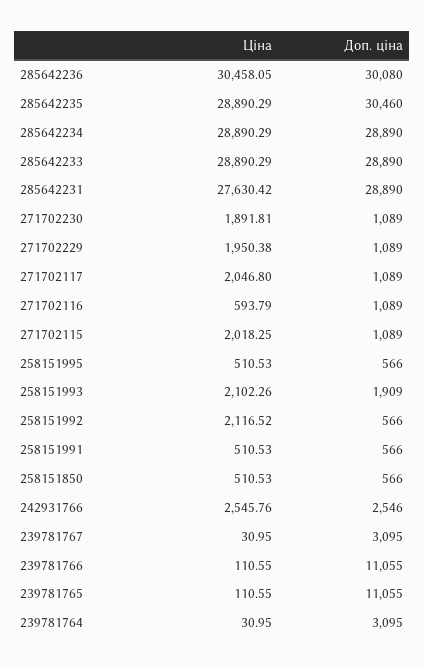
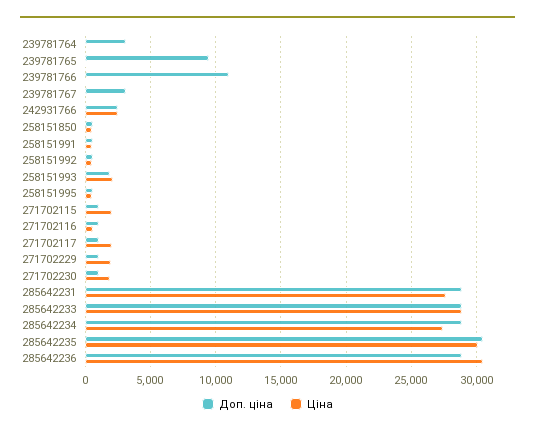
  {
    "Ціна": {
      "285642236": 30458.05,
-     "285642235": 28890.29,
+     "285642235": 30000,
-     "285642234": 28890.29,
+     "285642234": 27500,
      "285642233": 28890.29,
      "285642231": 27630.42,
      "271702230": 1891.81,
      "271702229": 1950.38,
      "271702117": 2046.8,
      "271702116": 593.79,
      "271702115": 2018.25,
      "258151995": 510.53,
      "258151993": 2102.26,
-     "258151992": 2116.52,
+     "258151992": 500,
      "258151991": 510.53,
      "258151850": 510.53,
      "242931766": 2545.76,
      "239781767": 30.95,
      "239781766": 110.55,
      "239781765": 110.55,
      "239781764": 30.95
    },
    "Доп. ціна": {
-     "285642236": 30080,
+     "285642236": 29000,
      "285642235": 30460,
      "285642234": 28890,
      "285642233": 28890,
      "285642231": 28890,
      "271702230": 1089,
      "271702229": 1089,
      "271702117": 1089,
      "271702116": 1089,
      "271702115": 1089,
      "258151995": 566,
      "258151993": 1909,
      "258151992": 566,
      "258151991": 566,
      "258151850": 566,
      "242931766": 2546,
      "239781767": 3095,
      "239781766": 11055,
-     "239781765": 11055,
+     "239781765": 9500,
      "239781764": 3095
    }
  }

